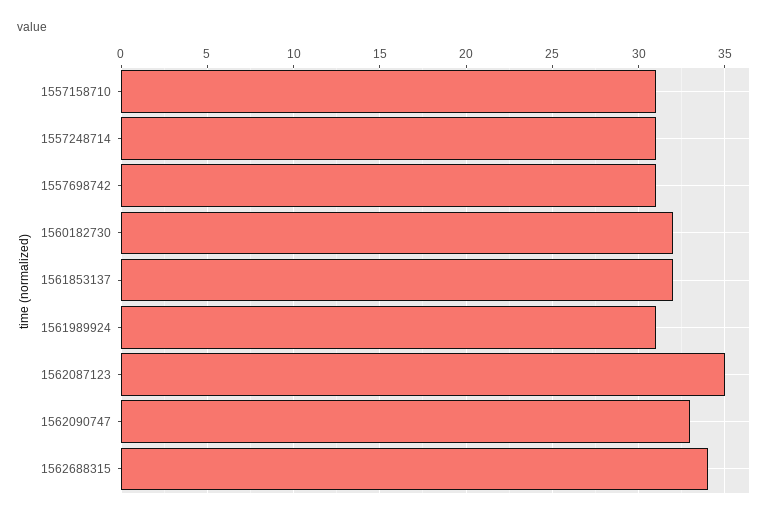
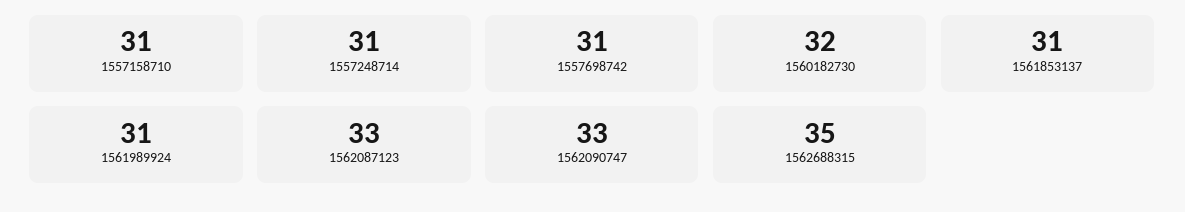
  {
    "1557158710": 31,
    "1557248714": 31,
    "1557698742": 31,
    "1560182730": 32,
-   "1561853137": 32,
+   "1561853137": 31,
    "1561989924": 31,
-   "1562087123": 35,
+   "1562087123": 33,
    "1562090747": 33,
-   "1562688315": 34
+   "1562688315": 35
  }

